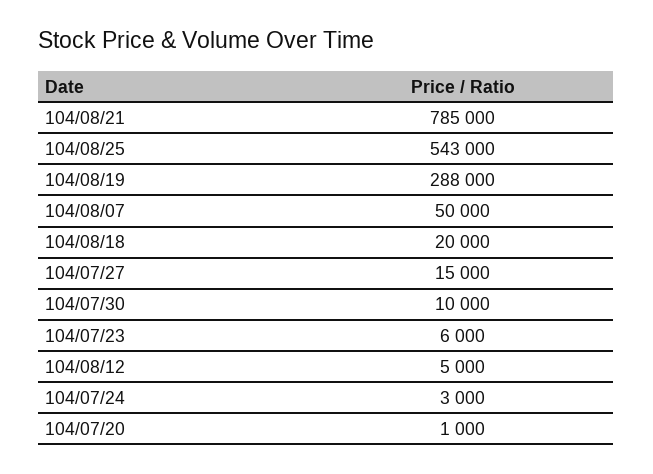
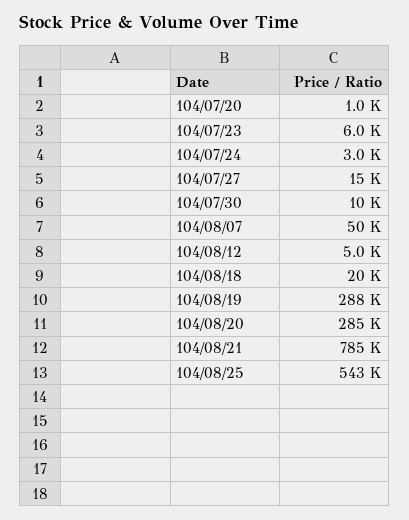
  {
    "104/08/21": 785000,
    "104/08/25": 543000,
    "104/08/19": 288000,
    "104/08/07": 50000,
    "104/08/18": 20000,
    "104/07/27": 15000,
    "104/07/30": 10000,
    "104/07/23": 6000,
    "104/08/12": 5000,
    "104/07/24": 3000,
-   "104/07/20": 1000
+   "104/07/20": 1000,
+   "104/08/20": 285000
  }

